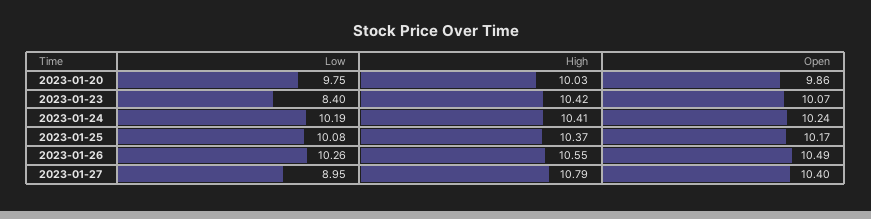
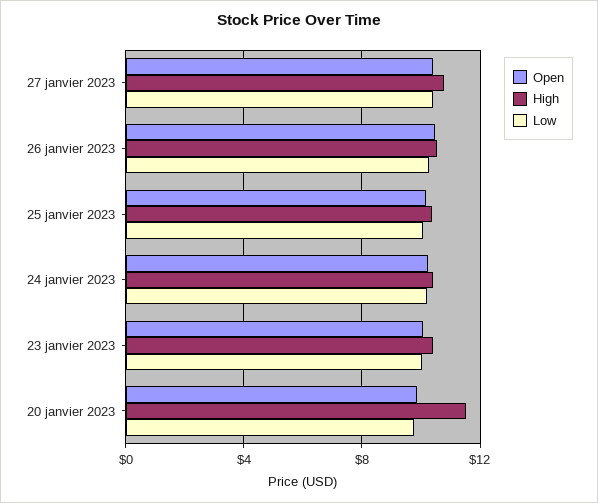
  {
    "Low": {
      "2023-01-20": 9.75,
-     "2023-01-23": 8.4,
+     "2023-01-23": 10,
      "2023-01-24": 10.19,
      "2023-01-25": 10.08,
      "2023-01-26": 10.26,
-     "2023-01-27": 8.95
+     "2023-01-27": 10.5
    },
    "High": {
-     "2023-01-20": 10.03,
+     "2023-01-20": 11.5,
      "2023-01-23": 10.42,
      "2023-01-24": 10.41,
      "2023-01-25": 10.37,
      "2023-01-26": 10.55,
      "2023-01-27": 10.79
    },
    "Open": {
      "2023-01-20": 9.86,
      "2023-01-23": 10.07,
      "2023-01-24": 10.24,
      "2023-01-25": 10.17,
      "2023-01-26": 10.49,
      "2023-01-27": 10.4
    }
  }

